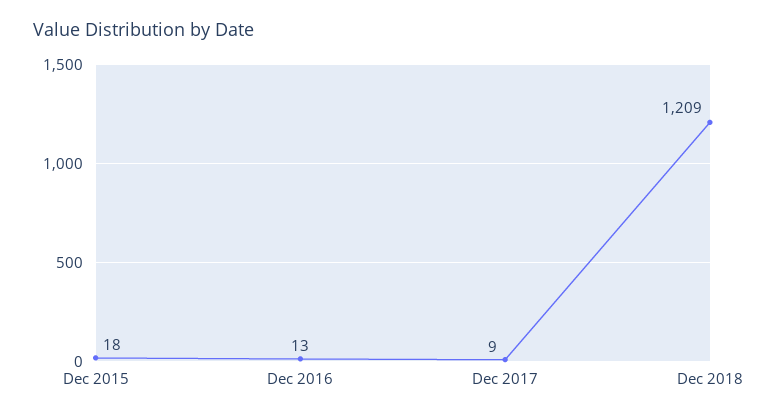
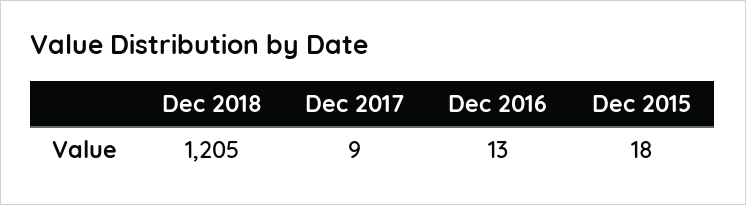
  {
    "Dec 2015": 18,
    "Dec 2016": 13,
    "Dec 2017": 9,
-   "Dec 2018": 1209
+   "Dec 2018": 1205
  }

